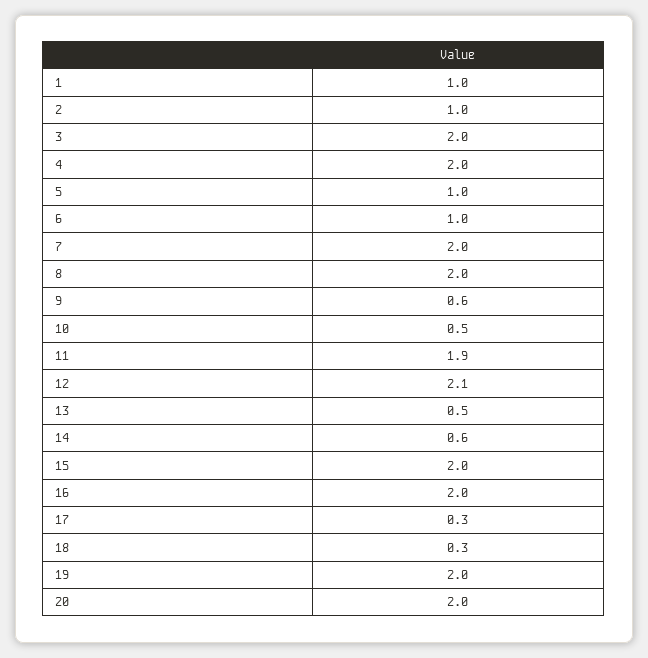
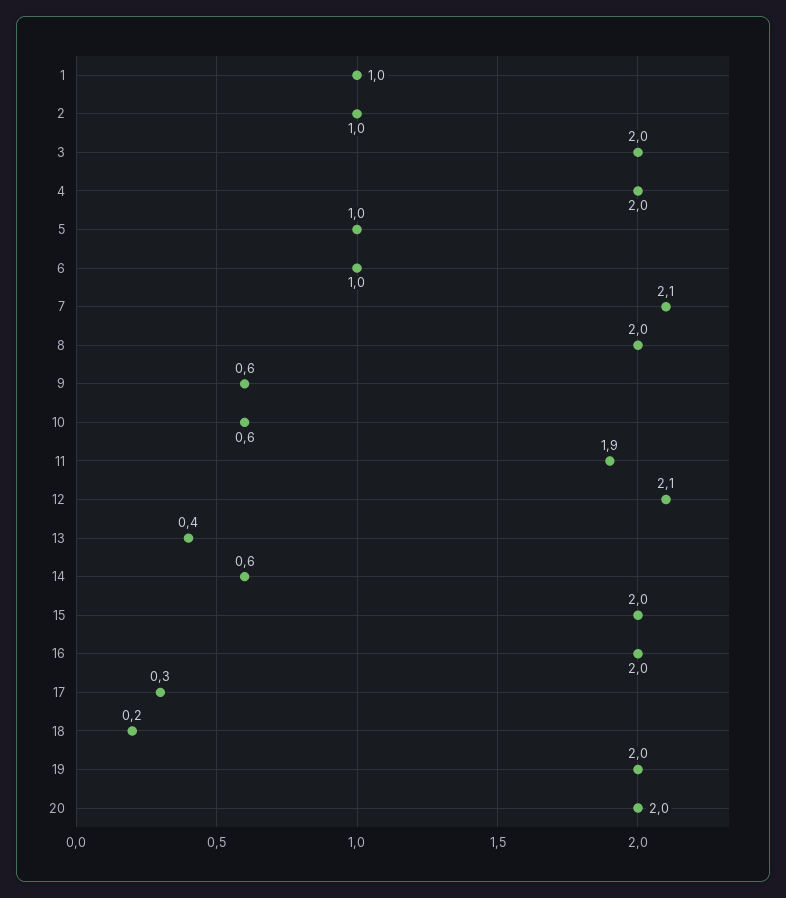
  {
    "1": 1,
    "2": 1,
    "3": 2,
    "4": 2,
    "5": 1,
    "6": 1,
-   "7": 2,
+   "7": 2.1,
    "8": 2,
    "9": 0.6,
-   "10": 0.5,
+   "10": 0.6,
    "11": 1.9,
    "12": 2.1,
-   "13": 0.5,
+   "13": 0.4,
    "14": 0.6,
    "15": 2,
    "16": 2,
    "17": 0.3,
-   "18": 0.3,
+   "18": 0.2,
    "19": 2,
    "20": 2
  }

